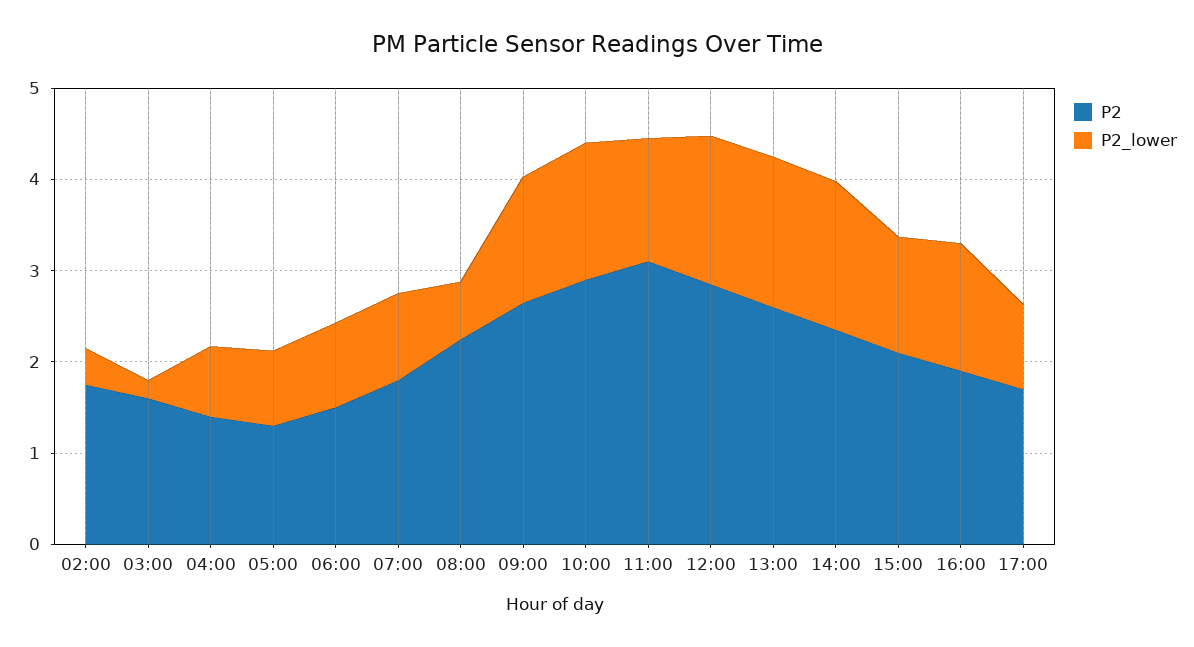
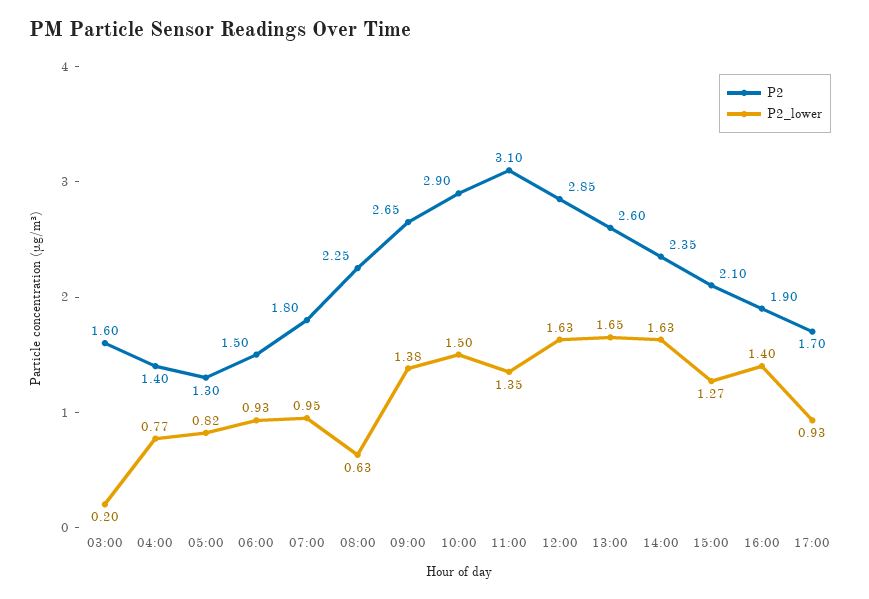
  {
    "P2": {
-     "02:00": 1.8,
      "03:00": 1.6,
      "04:00": 1.4,
      "05:00": 1.3,
      "06:00": 1.5,
      "07:00": 1.8,
      "08:00": 2.25,
      "09:00": 2.65,
      "10:00": 2.9,
      "11:00": 3.1,
      "12:00": 2.85,
      "13:00": 2.6,
      "14:00": 2.35,
      "15:00": 2.1,
      "16:00": 1.9,
      "17:00": 1.7
    },
    "P2_lower": {
-     "02:00": 0.4,
      "03:00": 0.2,
      "04:00": 0.77,
      "05:00": 0.82,
      "06:00": 0.93,
      "07:00": 0.95,
      "08:00": 0.63,
      "09:00": 1.38,
      "10:00": 1.5,
      "11:00": 1.35,
      "12:00": 1.63,
      "13:00": 1.65,
      "14:00": 1.63,
      "15:00": 1.27,
      "16:00": 1.4,
      "17:00": 0.93
    }
  }

